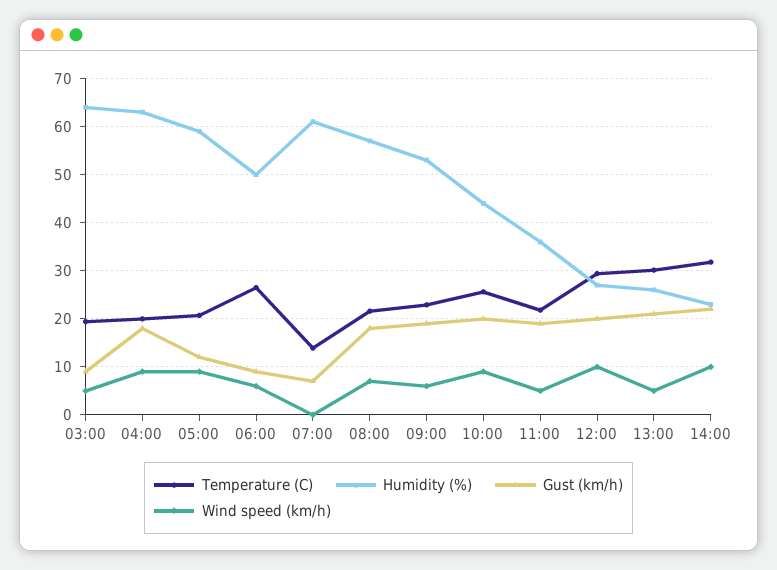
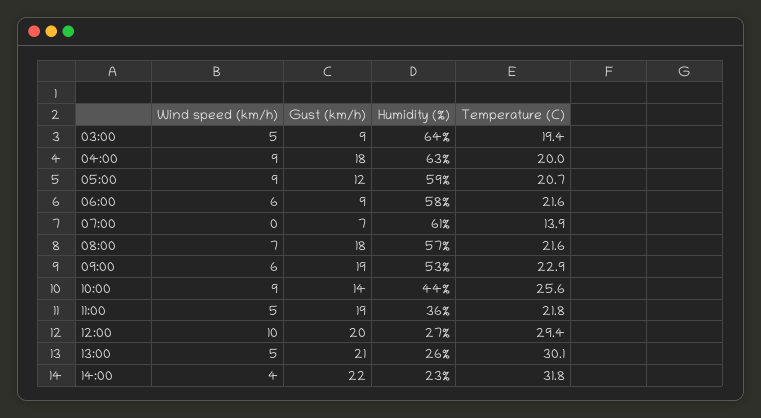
  {
    "Temperature (C)": {
      "03:00": 19.4,
      "04:00": 20,
      "05:00": 20.7,
-     "06:00": 26,
+     "06:00": 21.6,
      "07:00": 13.9,
      "08:00": 21.6,
      "09:00": 22.9,
      "10:00": 25.6,
      "11:00": 21.8,
      "12:00": 29.4,
      "13:00": 30.1,
      "14:00": 31.8
    },
    "Humidity (%)": {
      "03:00": 64,
      "04:00": 63,
      "05:00": 59,
-     "06:00": 50,
+     "06:00": 58,
      "07:00": 61,
      "08:00": 57,
      "09:00": 53,
      "10:00": 44,
      "11:00": 36,
      "12:00": 27,
      "13:00": 26,
      "14:00": 23
    },
    "Gust (km/h)": {
      "03:00": 9,
      "04:00": 18,
      "05:00": 12,
      "06:00": 9,
      "07:00": 7,
      "08:00": 18,
      "09:00": 19,
-     "10:00": 20,
+     "10:00": 14,
      "11:00": 19,
      "12:00": 20,
      "13:00": 21,
      "14:00": 22
    },
    "Wind speed (km/h)": {
      "03:00": 5,
      "04:00": 9,
      "05:00": 9,
      "06:00": 6,
      "07:00": 0,
      "08:00": 7,
      "09:00": 6,
      "10:00": 9,
      "11:00": 5,
      "12:00": 10,
      "13:00": 5,
-     "14:00": 10
+     "14:00": 4
    }
  }

